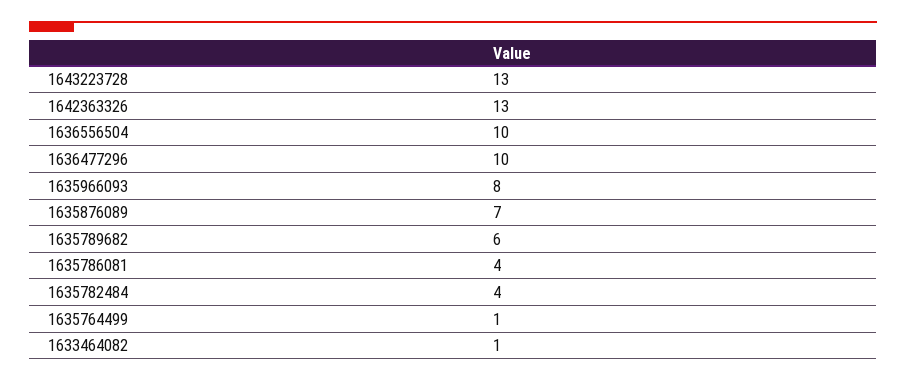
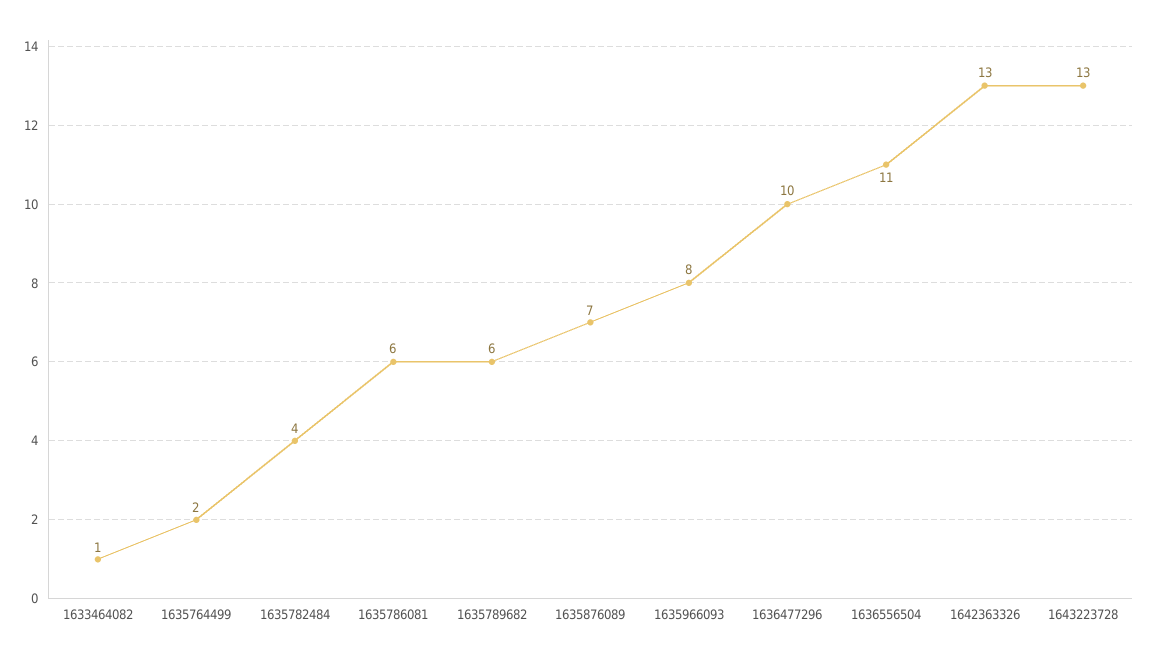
  {
    "1643223728": 13,
    "1642363326": 13,
-   "1636556504": 10,
+   "1636556504": 11,
    "1636477296": 10,
    "1635966093": 8,
    "1635876089": 7,
    "1635789682": 6,
-   "1635786081": 4,
+   "1635786081": 6,
    "1635782484": 4,
-   "1635764499": 1,
+   "1635764499": 2,
    "1633464082": 1
  }

